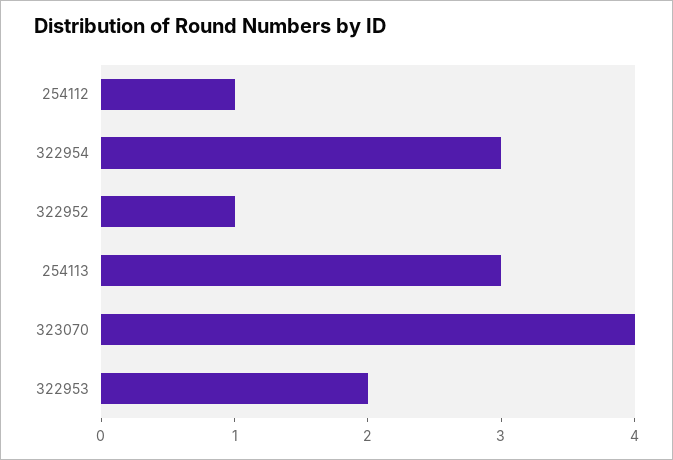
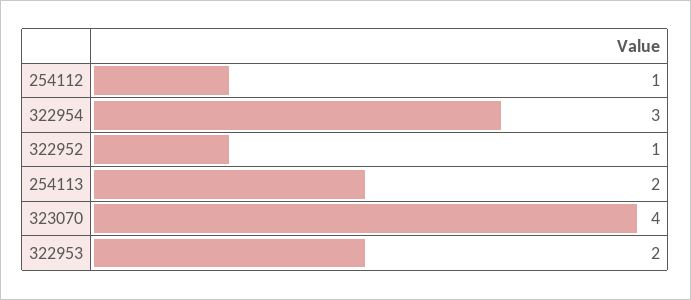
  {
    "254112": 1,
    "322954": 3,
    "322952": 1,
-   "254113": 3,
+   "254113": 2,
    "323070": 4,
    "322953": 2
  }

